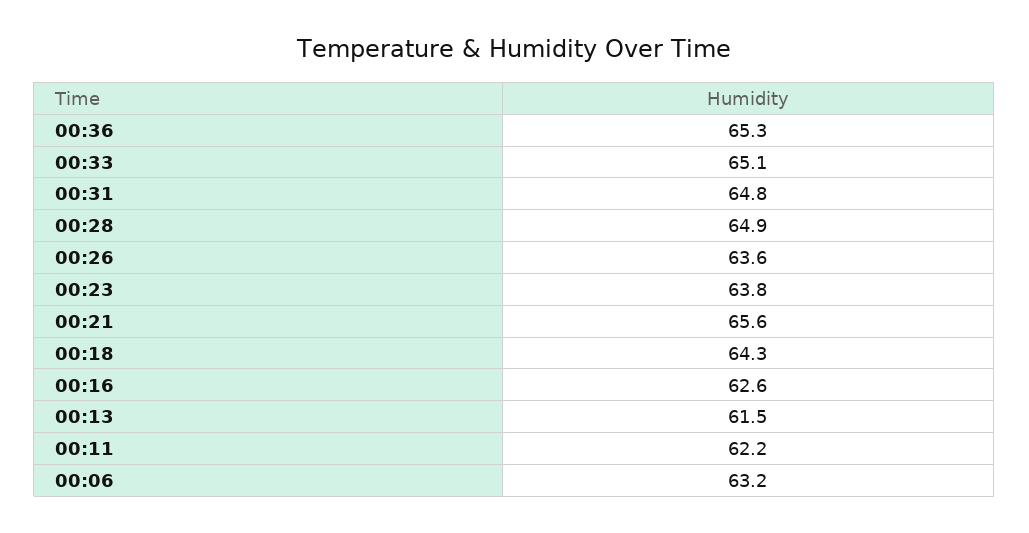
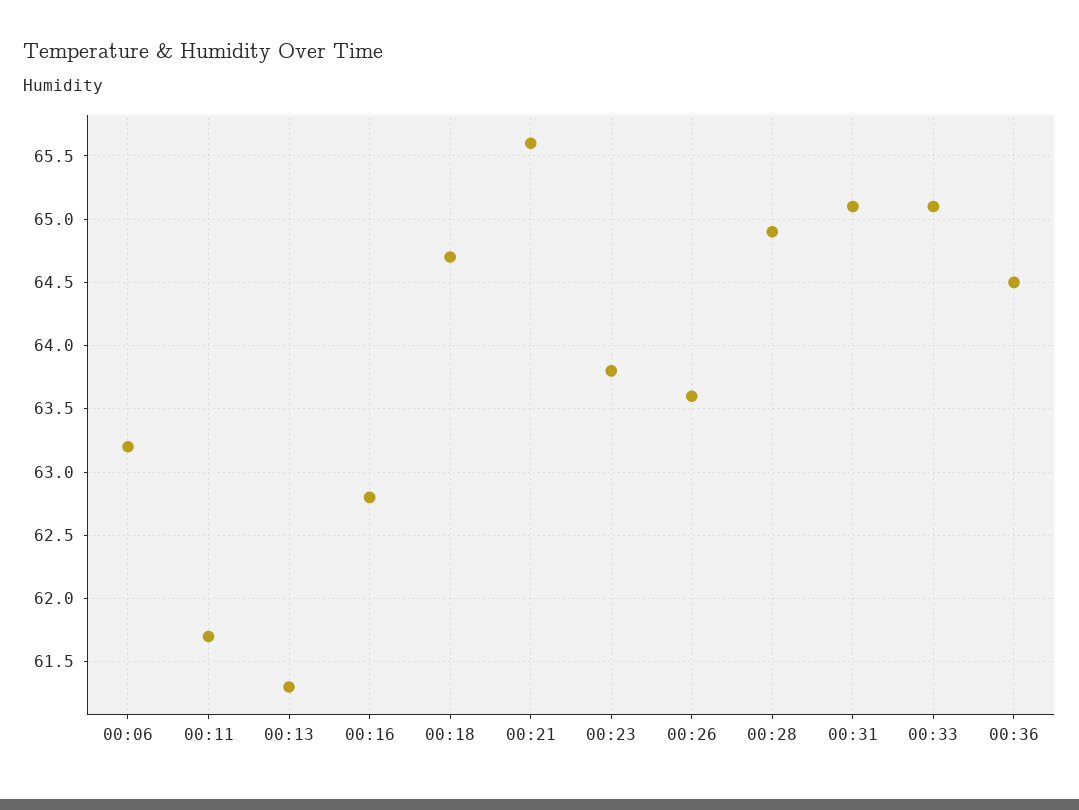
  {
-   "00:36": 65.3,
+   "00:36": 64.5,
    "00:33": 65.1,
-   "00:31": 64.8,
+   "00:31": 65.1,
    "00:28": 64.9,
    "00:26": 63.6,
    "00:23": 63.8,
    "00:21": 65.6,
-   "00:18": 64.3,
+   "00:18": 64.7,
-   "00:16": 62.6,
+   "00:16": 62.8,
-   "00:13": 61.5,
+   "00:13": 61.3,
-   "00:11": 62.2,
+   "00:11": 61.7,
    "00:06": 63.2
  }

